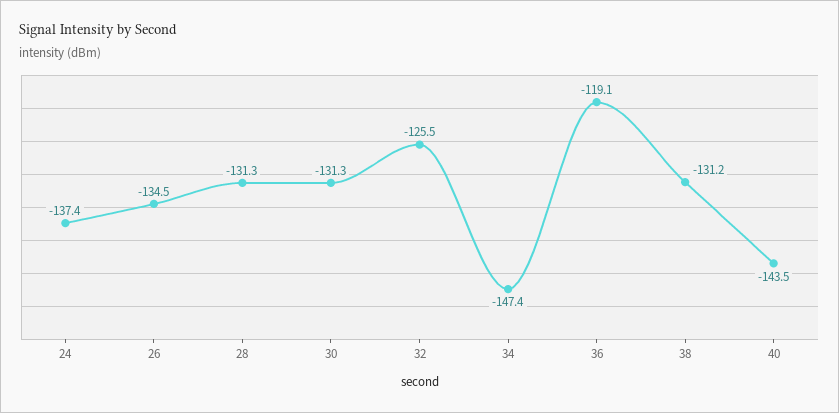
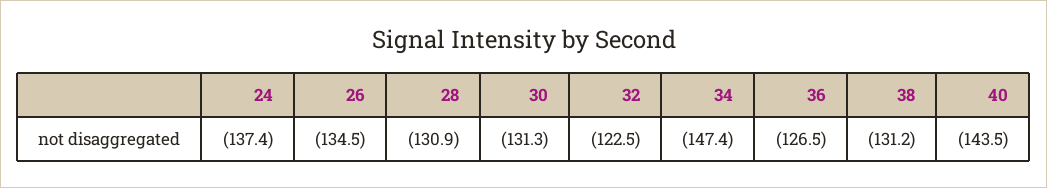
  {
    "24": -137.4,
    "26": -134.5,
-   "28": -131.3,
+   "28": -130.9,
    "30": -131.3,
-   "32": -125.5,
+   "32": -122.5,
    "34": -147.4,
-   "36": -119.1,
+   "36": -126.5,
    "38": -131.2,
    "40": -143.5
  }

